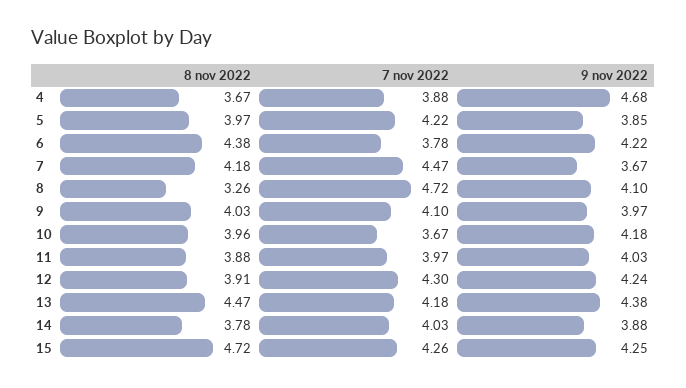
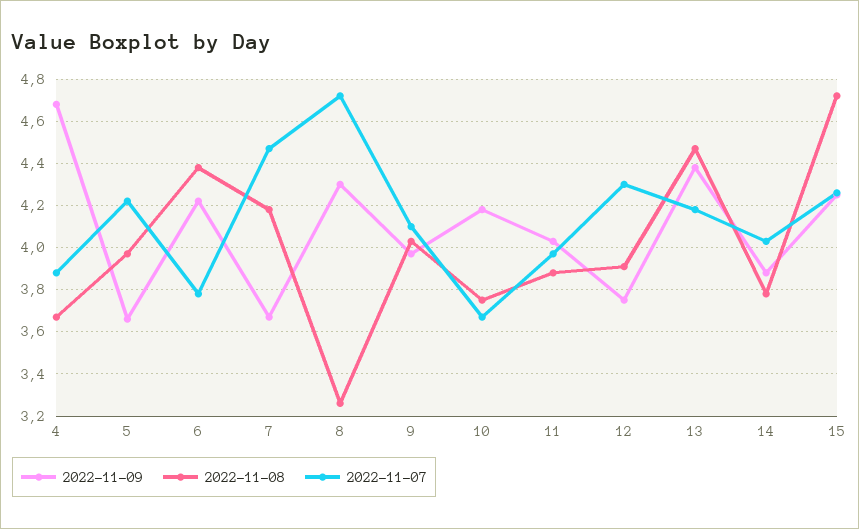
  {
    "8 nov 2022": {
      "4": 3.67,
      "5": 3.97,
      "6": 4.38,
      "7": 4.18,
      "8": 3.26,
      "9": 4.03,
-     "10": 3.96,
+     "10": 3.75,
      "11": 3.88,
      "12": 3.91,
      "13": 4.47,
      "14": 3.78,
      "15": 4.72
    },
    "7 nov 2022": {
      "4": 3.88,
      "5": 4.22,
      "6": 3.78,
      "7": 4.47,
      "8": 4.72,
      "9": 4.1,
      "10": 3.67,
      "11": 3.97,
      "12": 4.3,
      "13": 4.18,
      "14": 4.03,
      "15": 4.26
    },
    "9 nov 2022": {
      "4": 4.68,
-     "5": 3.85,
+     "5": 3.65,
      "6": 4.22,
      "7": 3.67,
-     "8": 4.1,
+     "8": 4.3,
      "9": 3.97,
      "10": 4.18,
      "11": 4.03,
-     "12": 4.24,
+     "12": 3.75,
      "13": 4.38,
      "14": 3.88,
      "15": 4.25
    }
  }

